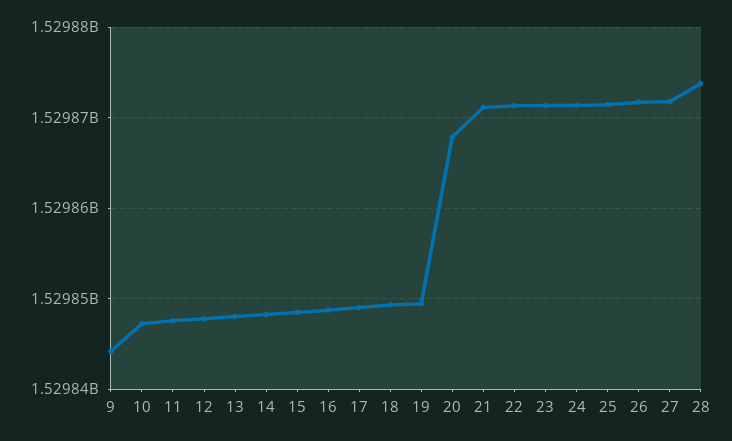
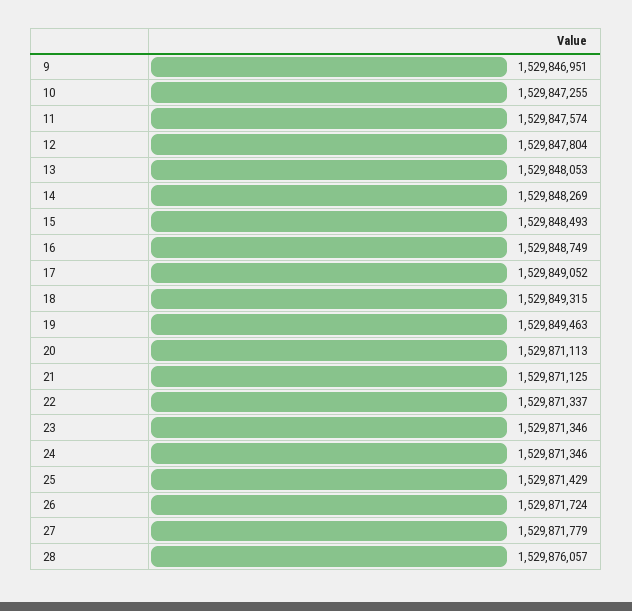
  {
-   "9": 1529844000,
+   "9": 1529846951,
    "10": 1529847255,
    "11": 1529847574,
    "12": 1529847804,
    "13": 1529848053,
    "14": 1529848269,
    "15": 1529848493,
    "16": 1529848749,
    "17": 1529849052,
    "18": 1529849315,
    "19": 1529849463,
-   "20": 1529868000,
+   "20": 1529871113,
    "21": 1529871125,
    "22": 1529871337,
    "23": 1529871346,
    "24": 1529871346,
    "25": 1529871429,
    "26": 1529871724,
    "27": 1529871779,
-   "28": 1529874000
+   "28": 1529876057
  }

